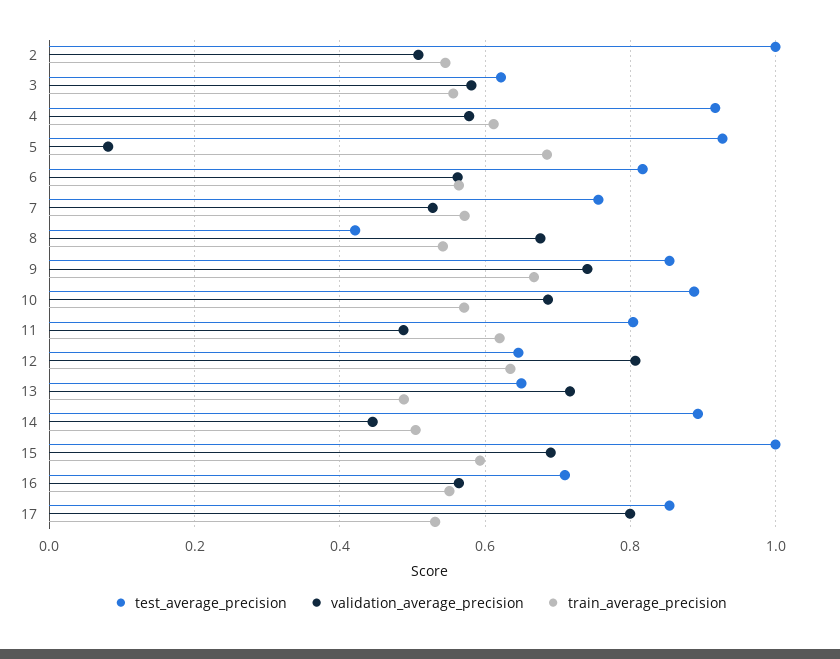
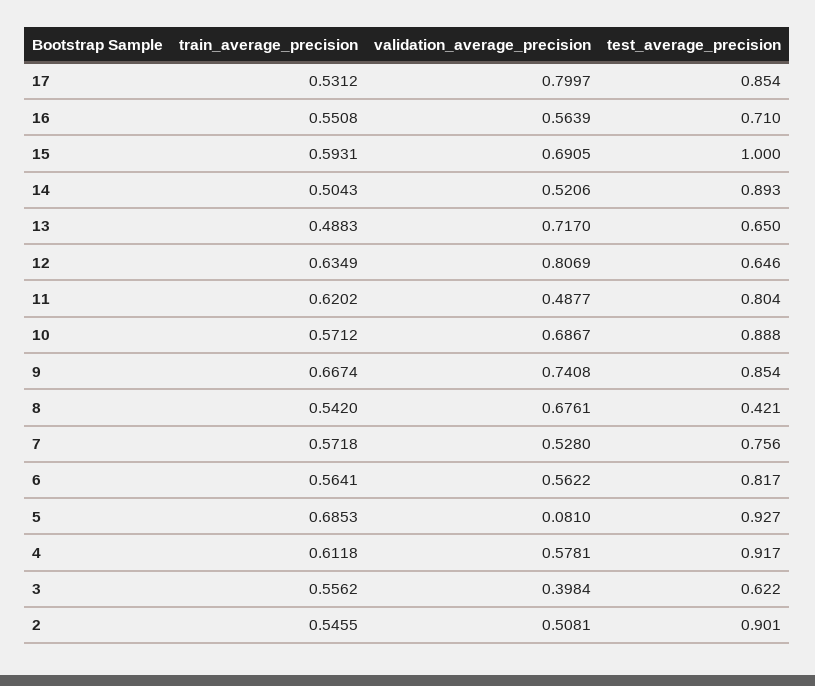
  {
    "test_average_precision": {
-     "2": 1,
+     "2": 0.901,
      "3": 0.622,
      "4": 0.917,
      "5": 0.927,
      "6": 0.817,
      "7": 0.756,
      "8": 0.421,
      "9": 0.854,
      "10": 0.888,
      "11": 0.804,
      "12": 0.646,
      "13": 0.65,
      "14": 0.893,
      "15": 1,
      "16": 0.71,
      "17": 0.854
    },
    "validation_average_precision": {
      "2": 0.5081,
-     "3": 0.58,
+     "3": 0.3984,
      "4": 0.5781,
      "5": 0.081,
      "6": 0.5622,
      "7": 0.528,
      "8": 0.6761,
      "9": 0.7408,
      "10": 0.6867,
      "11": 0.4877,
      "12": 0.8069,
      "13": 0.717,
-     "14": 0.44,
+     "14": 0.5206,
      "15": 0.6905,
      "16": 0.5639,
      "17": 0.7997
    },
    "train_average_precision": {
      "2": 0.5455,
      "3": 0.5562,
      "4": 0.6118,
      "5": 0.6853,
      "6": 0.5641,
      "7": 0.5718,
      "8": 0.542,
      "9": 0.6674,
      "10": 0.5712,
      "11": 0.6202,
      "12": 0.6349,
      "13": 0.4883,
      "14": 0.5043,
      "15": 0.5931,
      "16": 0.5508,
      "17": 0.5312
    }
  }

